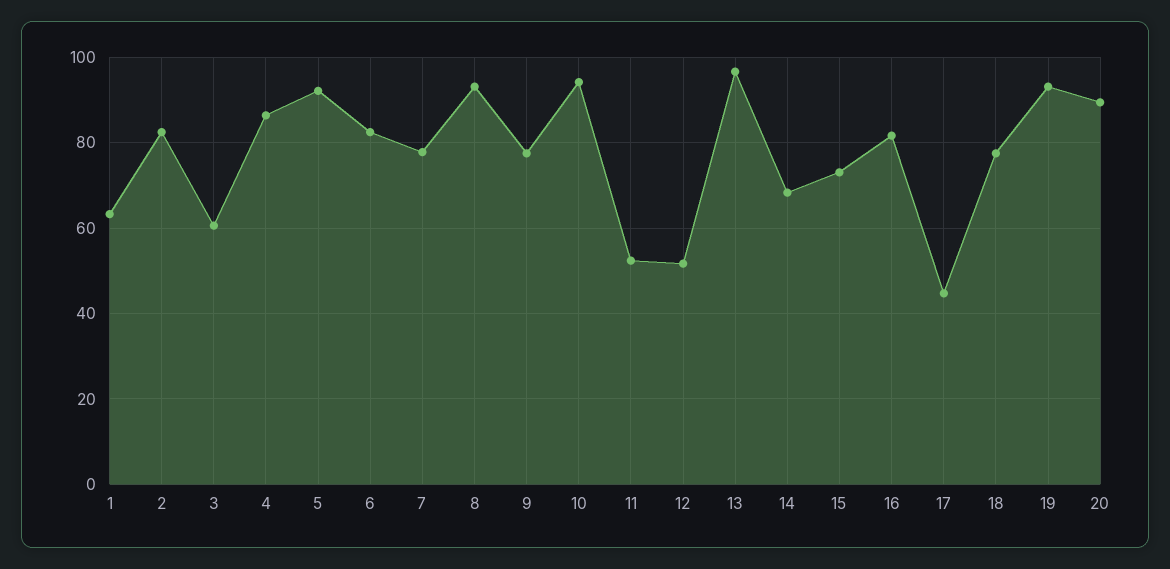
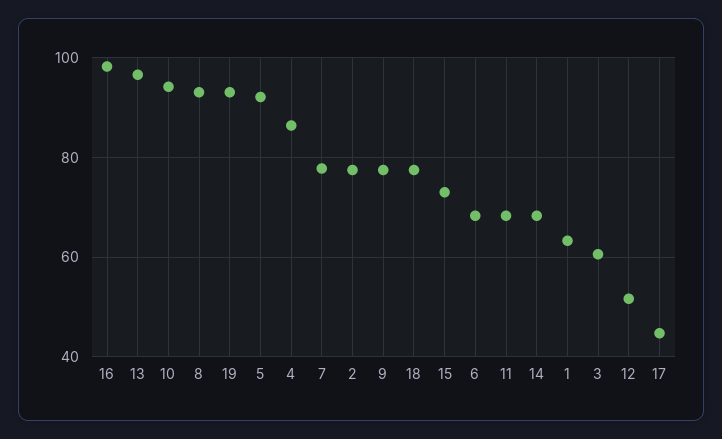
  {
    "1": 64,
-   "2": 82,
+   "2": 78,
    "3": 60,
    "4": 86,
    "5": 92,
-   "6": 82,
+   "6": 68,
    "7": 78,
    "8": 94,
    "9": 78,
    "10": 94,
-   "11": 52,
+   "11": 68,
    "12": 52,
    "13": 96,
    "14": 68,
    "15": 74,
-   "16": 82,
+   "16": 98,
    "17": 44,
    "18": 78,
-   "19": 94,
+   "19": 94
-   "20": 90
  }

